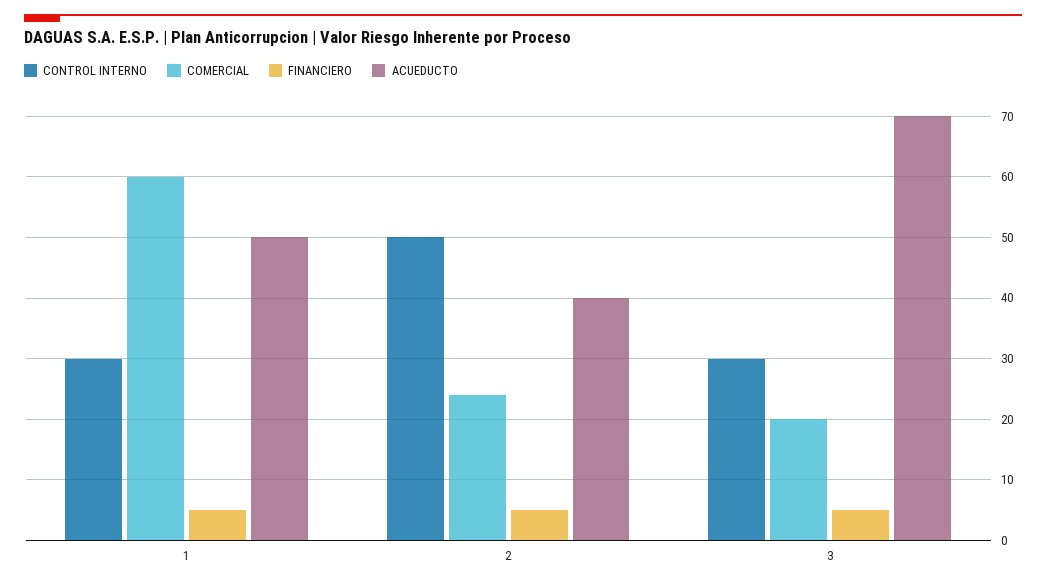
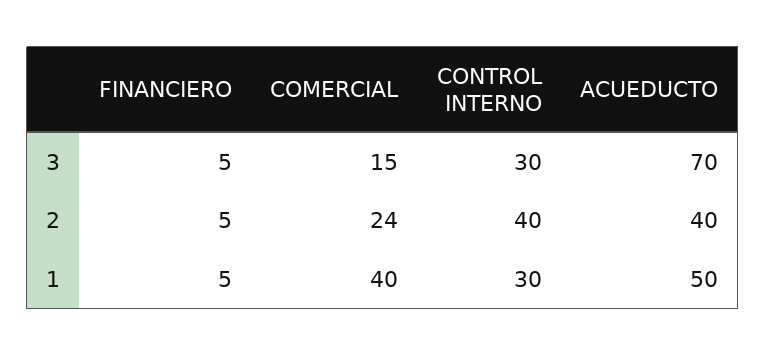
  {
    "CONTROL INTERNO": {
      "1": 30,
-     "2": 50,
+     "2": 40,
      "3": 30
    },
    "COMERCIAL": {
-     "1": 60,
+     "1": 40,
      "2": 24,
-     "3": 20
+     "3": 15
    },
    "FINANCIERO": {
      "1": 5,
      "2": 5,
      "3": 5
    },
    "ACUEDUCTO": {
      "1": 50,
      "2": 40,
      "3": 70
    }
  }

